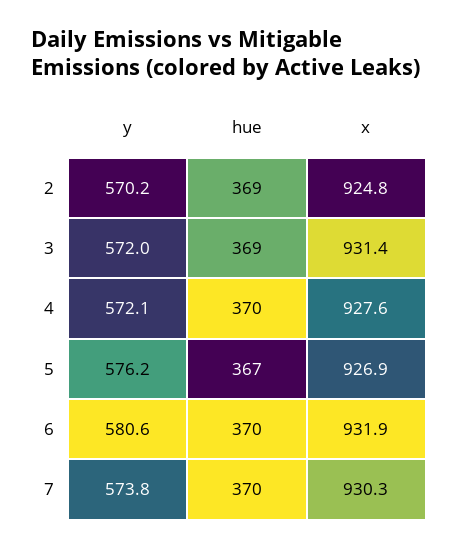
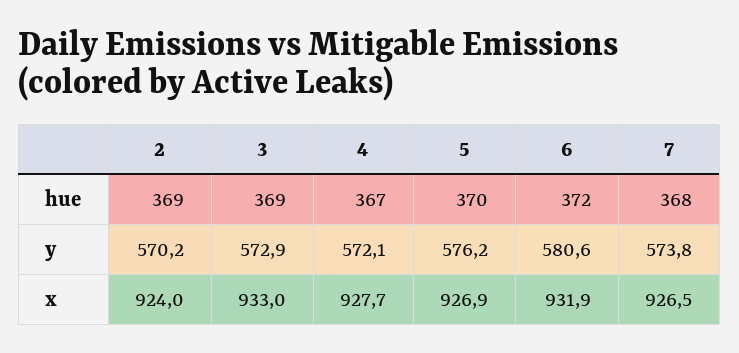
  {
    "y": {
      "2": 570.2,
-     "3": 572,
+     "3": 572.9,
      "4": 572.1,
      "5": 576.2,
      "6": 580.6,
      "7": 573.8
    },
    "hue": {
      "2": 369,
      "3": 369,
-     "4": 370,
+     "4": 367,
-     "5": 367,
+     "5": 370,
-     "6": 370,
+     "6": 372,
-     "7": 370
+     "7": 368
    },
    "x": {
-     "2": 924.8,
+     "2": 924,
-     "3": 931.4,
+     "3": 933,
-     "4": 927.6,
+     "4": 927.7,
      "5": 926.9,
      "6": 931.9,
-     "7": 930.3
+     "7": 926.5
    }
  }

